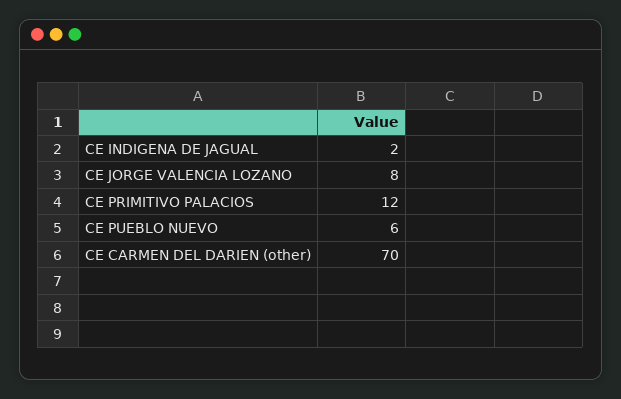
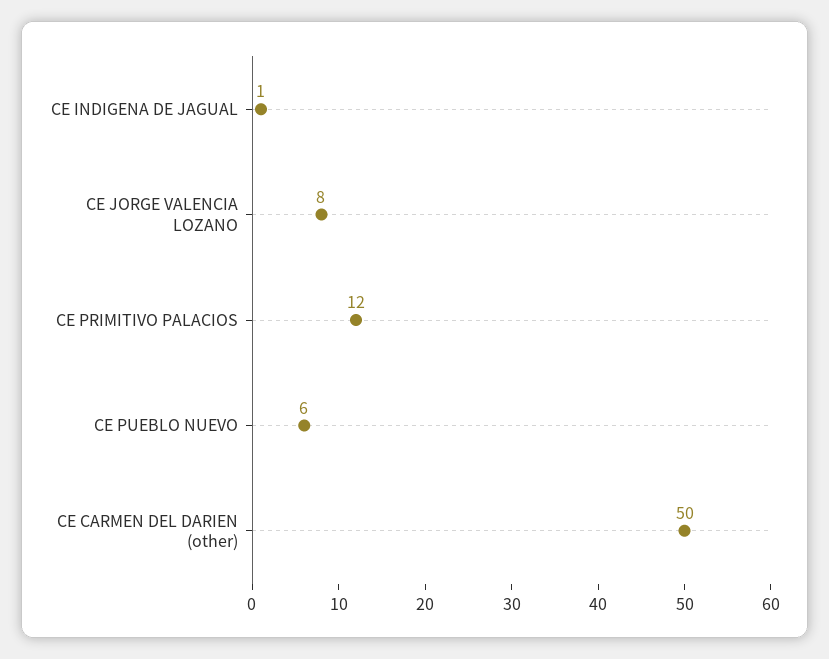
  {
-   "CE INDIGENA DE JAGUAL": 2,
+   "CE INDIGENA DE JAGUAL": 1,
    "CE JORGE VALENCIA LOZANO": 8,
    "CE PRIMITIVO PALACIOS": 12,
    "CE PUEBLO NUEVO": 6,
-   "CE CARMEN DEL DARIEN (other)": 70
+   "CE CARMEN DEL DARIEN (other)": 50
  }

